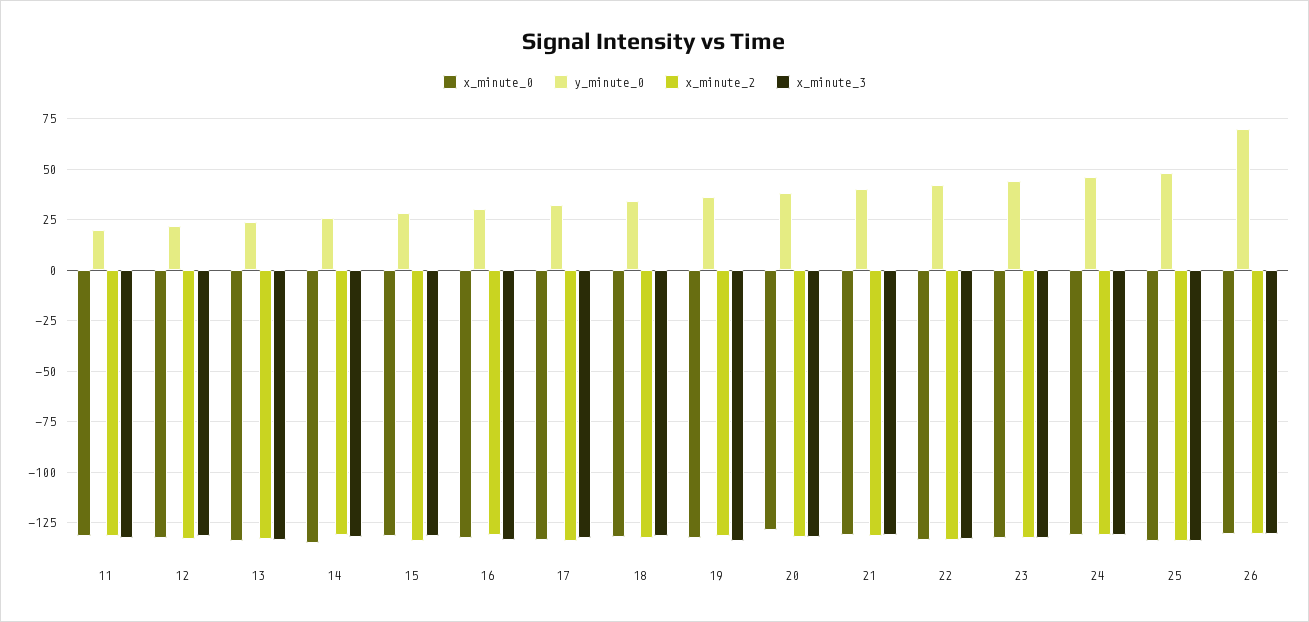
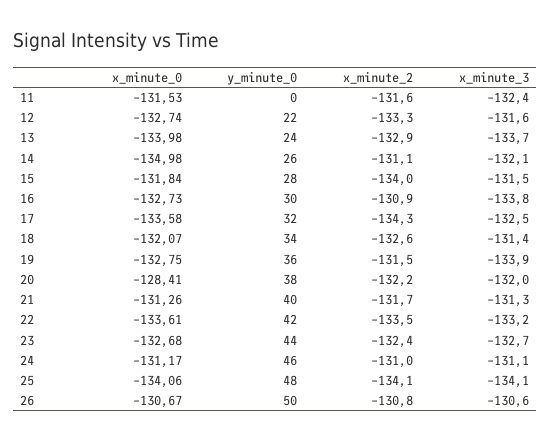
  {
    "x_minute_0": {
      "11": -131.53,
      "12": -132.74,
      "13": -133.98,
      "14": -134.98,
      "15": -131.84,
      "16": -132.73,
      "17": -133.58,
      "18": -132.07,
      "19": -132.75,
      "20": -128.41,
      "21": -131.26,
      "22": -133.61,
      "23": -132.68,
      "24": -131.17,
      "25": -134.06,
      "26": -130.67
    },
    "y_minute_0": {
-     "11": 20,
+     "11": 0,
      "12": 22,
      "13": 24,
      "14": 26,
      "15": 28,
      "16": 30,
      "17": 32,
      "18": 34,
      "19": 36,
      "20": 38,
      "21": 40,
      "22": 42,
      "23": 44,
      "24": 46,
      "25": 48,
-     "26": 70
+     "26": 50
    },
    "x_minute_2": {
      "11": -131.6,
      "12": -133.3,
      "13": -132.9,
      "14": -131.1,
      "15": -134,
      "16": -130.9,
      "17": -134.3,
      "18": -132.6,
      "19": -131.5,
      "20": -132.2,
      "21": -131.7,
      "22": -133.5,
      "23": -132.4,
      "24": -131,
      "25": -134.1,
      "26": -130.8
    },
    "x_minute_3": {
      "11": -132.4,
      "12": -131.6,
      "13": -133.7,
      "14": -132.1,
      "15": -131.5,
      "16": -133.8,
      "17": -132.5,
      "18": -131.4,
      "19": -133.9,
      "20": -132,
      "21": -131.3,
      "22": -133.2,
      "23": -132.7,
      "24": -131.1,
      "25": -134.1,
      "26": -130.6
    }
  }

